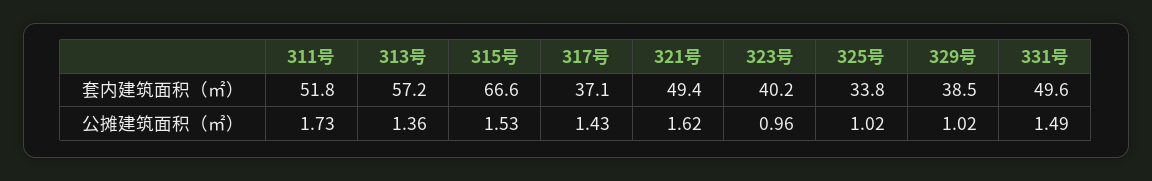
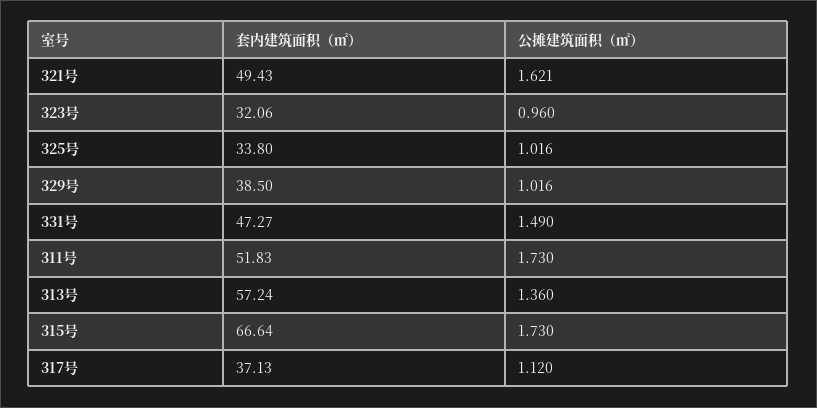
  {
    "311号": {
      "套内建筑面积（㎡）": 51.83,
      "公摊建筑面积（㎡）": 1.73
    },
    "313号": {
      "套内建筑面积（㎡）": 57.24,
      "公摊建筑面积（㎡）": 1.36
    },
    "315号": {
      "套内建筑面积（㎡）": 66.64,
-     "公摊建筑面积（㎡）": 1.53
+     "公摊建筑面积（㎡）": 1.73
    },
    "317号": {
      "套内建筑面积（㎡）": 37.13,
-     "公摊建筑面积（㎡）": 1.43
+     "公摊建筑面积（㎡）": 1.12
    },
    "321号": {
      "套内建筑面积（㎡）": 49.43,
      "公摊建筑面积（㎡）": 1.621
    },
    "323号": {
-     "套内建筑面积（㎡）": 40.2,
+     "套内建筑面积（㎡）": 32.06,
      "公摊建筑面积（㎡）": 0.96
    },
    "325号": {
      "套内建筑面积（㎡）": 33.8,
      "公摊建筑面积（㎡）": 1.016
    },
    "329号": {
      "套内建筑面积（㎡）": 38.5,
      "公摊建筑面积（㎡）": 1.016
    },
    "331号": {
-     "套内建筑面积（㎡）": 49.6,
+     "套内建筑面积（㎡）": 47.27,
      "公摊建筑面积（㎡）": 1.49
    }
  }

